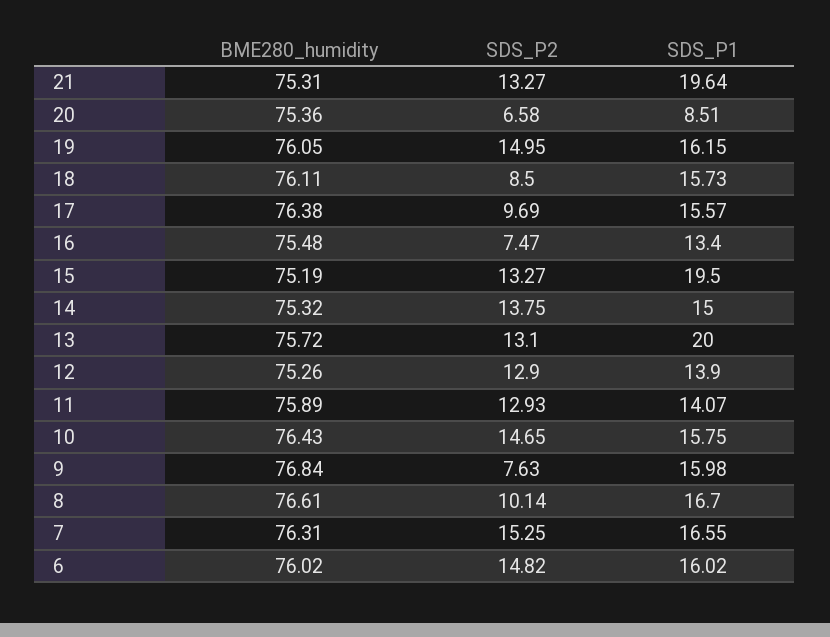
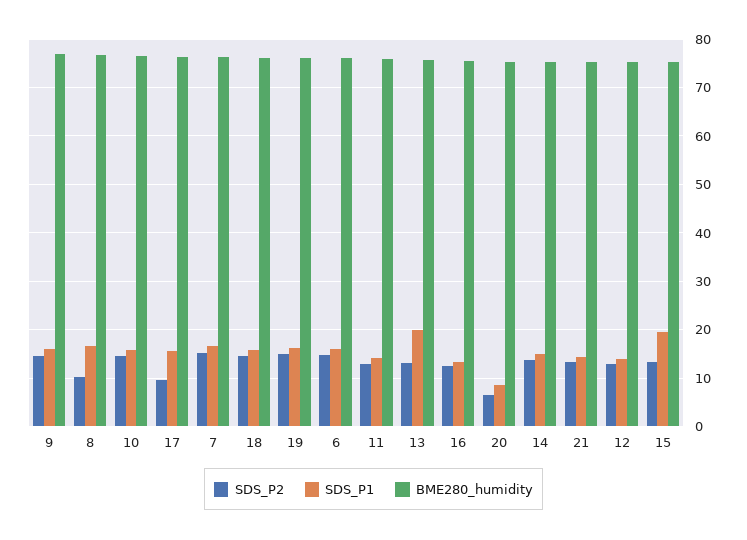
  {
    "BME280_humidity": {
      "21": 75.31,
      "20": 75.36,
      "19": 76.05,
      "18": 76.11,
      "17": 76.38,
      "16": 75.48,
      "15": 75.19,
      "14": 75.32,
      "13": 75.72,
      "12": 75.26,
      "11": 75.89,
      "10": 76.43,
      "9": 76.84,
      "8": 76.61,
      "7": 76.31,
      "6": 76.02
    },
    "SDS_P2": {
      "21": 13.27,
      "20": 6.58,
      "19": 14.95,
-     "18": 8.5,
+     "18": 14,
      "17": 9.69,
-     "16": 7.47,
+     "16": 12,
      "15": 13.27,
      "14": 13.75,
      "13": 13.1,
      "12": 12.9,
      "11": 12.93,
      "10": 14.65,
-     "9": 7.63,
+     "9": 14,
      "8": 10.14,
      "7": 15.25,
      "6": 14.82
    },
    "SDS_P1": {
-     "21": 19.64,
+     "21": 14,
      "20": 8.51,
      "19": 16.15,
      "18": 15.73,
      "17": 15.57,
      "16": 13.4,
      "15": 19.5,
      "14": 15,
      "13": 20,
      "12": 13.9,
      "11": 14.07,
      "10": 15.75,
      "9": 15.98,
      "8": 16.7,
      "7": 16.55,
      "6": 16.02
    }
  }

